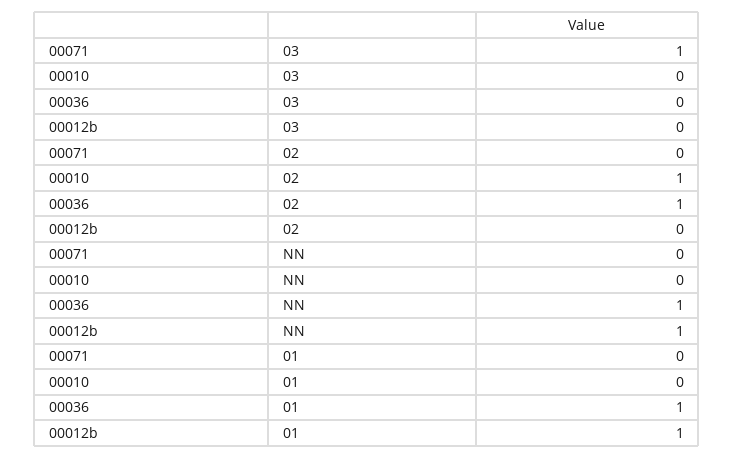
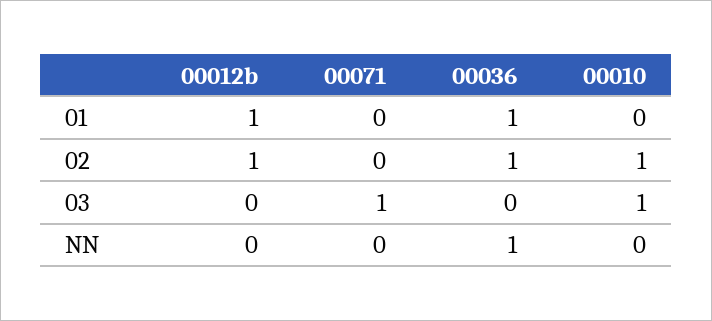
  {
    "00071": {
      "03": 1,
      "02": 0,
      "NN": 0,
      "01": 0
    },
    "00010": {
-     "03": 0,
+     "03": 1,
      "02": 1,
      "NN": 0,
      "01": 0
    },
    "00036": {
      "03": 0,
      "02": 1,
      "NN": 1,
      "01": 1
    },
    "00012b": {
      "03": 0,
-     "02": 0,
+     "02": 1,
-     "NN": 1,
+     "NN": 0,
      "01": 1
    }
  }

